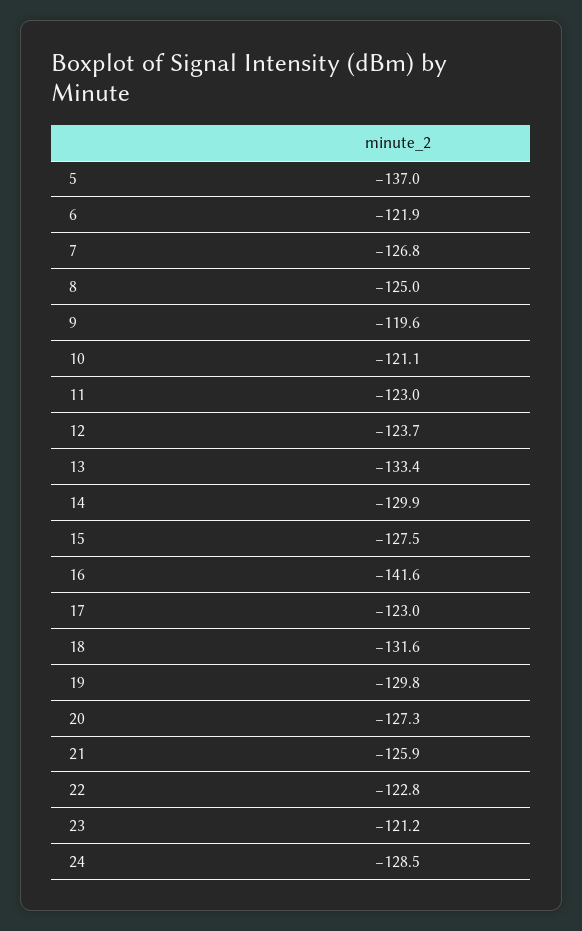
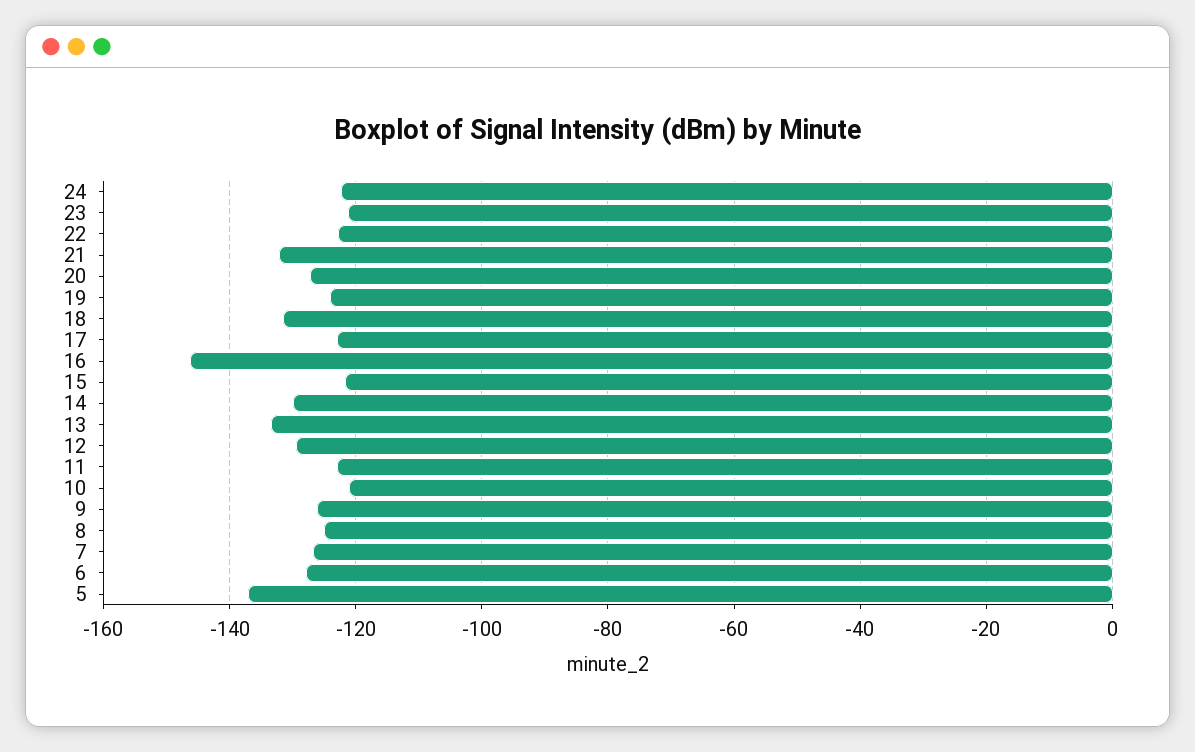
  {
    "5": -137,
-   "6": -121.9,
+   "6": -128,
    "7": -126.8,
    "8": -125,
-   "9": -119.6,
+   "9": -126,
    "10": -121.1,
    "11": -123,
-   "12": -123.7,
+   "12": -130,
    "13": -133.4,
    "14": -129.9,
-   "15": -127.5,
+   "15": -122,
-   "16": -141.6,
+   "16": -146,
    "17": -123,
    "18": -131.6,
-   "19": -129.8,
+   "19": -124,
    "20": -127.3,
-   "21": -125.9,
+   "21": -132,
    "22": -122.8,
    "23": -121.2,
-   "24": -128.5
+   "24": -122
  }

